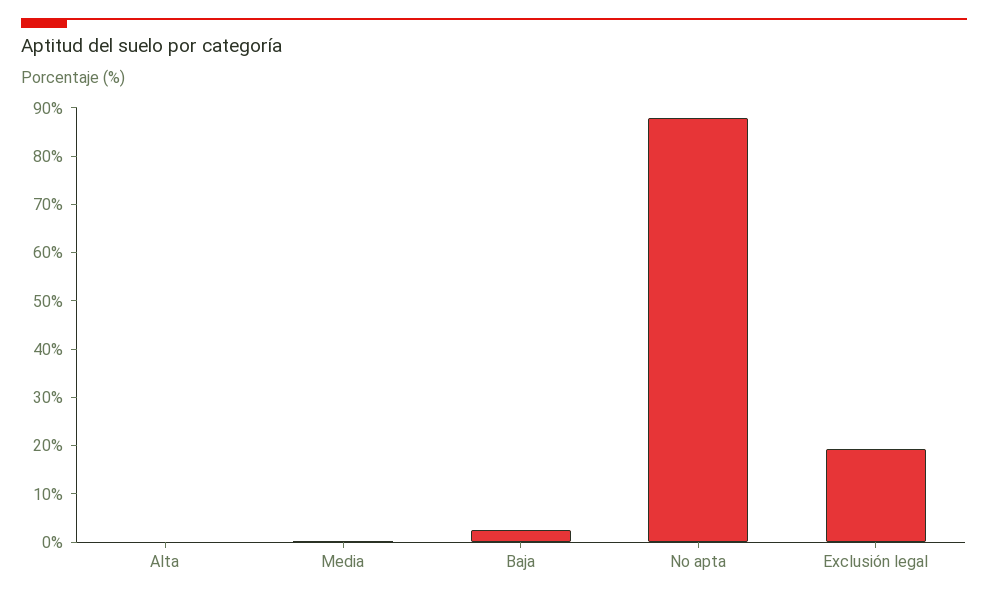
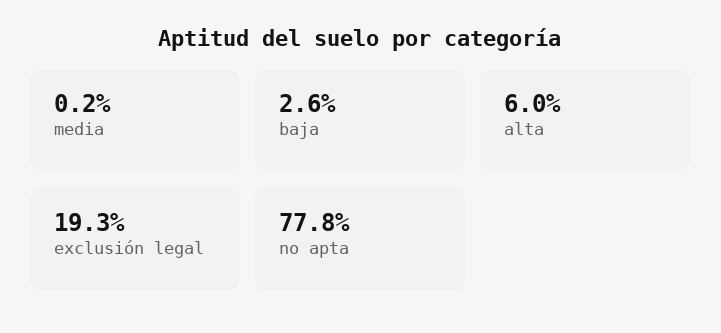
  {
-   "Alta": 0,
+   "Alta": 6,
    "Media": 0.2,
    "Baja": 2.6,
-   "No apta": 88,
+   "No apta": 77.8,
    "Exclusión legal": 19.3
  }

